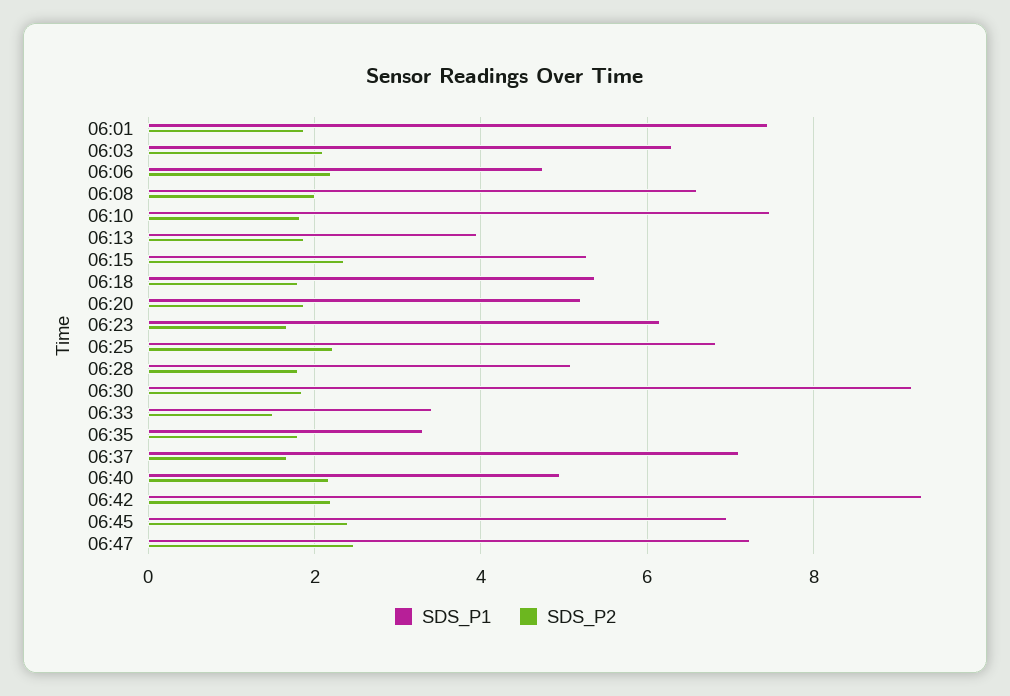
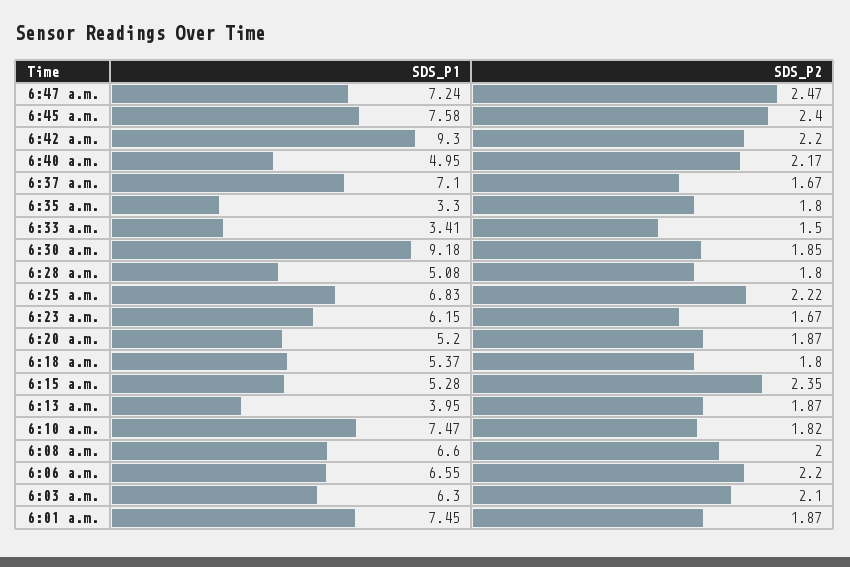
  {
    "SDS_P1": {
      "06:01": 7.45,
      "06:03": 6.3,
-     "06:06": 4.8,
+     "06:06": 6.55,
      "06:08": 6.6,
      "06:10": 7.47,
      "06:13": 3.95,
      "06:15": 5.28,
      "06:18": 5.37,
      "06:20": 5.2,
      "06:23": 6.15,
      "06:25": 6.83,
      "06:28": 5.08,
      "06:30": 9.18,
      "06:33": 3.41,
      "06:35": 3.3,
      "06:37": 7.1,
      "06:40": 4.95,
      "06:42": 9.3,
-     "06:45": 7,
+     "06:45": 7.58,
      "06:47": 7.24
    },
    "SDS_P2": {
      "06:01": 1.87,
      "06:03": 2.1,
      "06:06": 2.2,
      "06:08": 2,
      "06:10": 1.82,
      "06:13": 1.87,
      "06:15": 2.35,
      "06:18": 1.8,
      "06:20": 1.87,
      "06:23": 1.67,
      "06:25": 2.22,
      "06:28": 1.8,
      "06:30": 1.85,
      "06:33": 1.5,
      "06:35": 1.8,
      "06:37": 1.67,
      "06:40": 2.17,
      "06:42": 2.2,
      "06:45": 2.4,
      "06:47": 2.47
    }
  }

